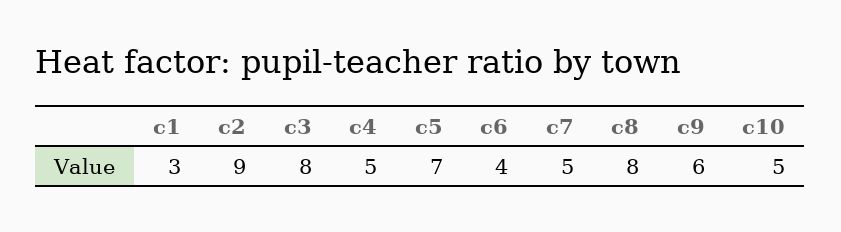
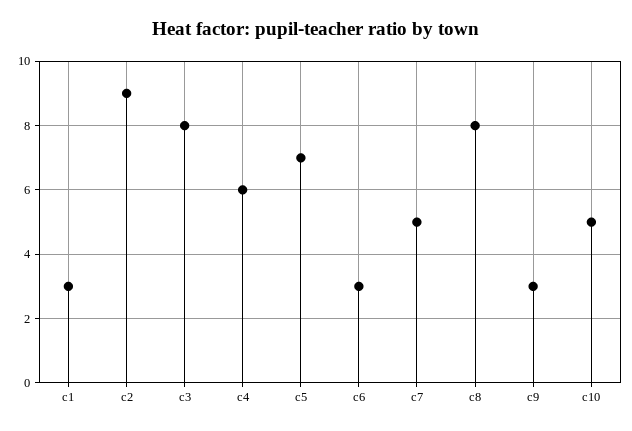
  {
    "c1": 3,
    "c2": 9,
    "c3": 8,
-   "c4": 5,
+   "c4": 6,
    "c5": 7,
-   "c6": 4,
+   "c6": 3,
    "c7": 5,
    "c8": 8,
-   "c9": 6,
+   "c9": 3,
    "c10": 5
  }

